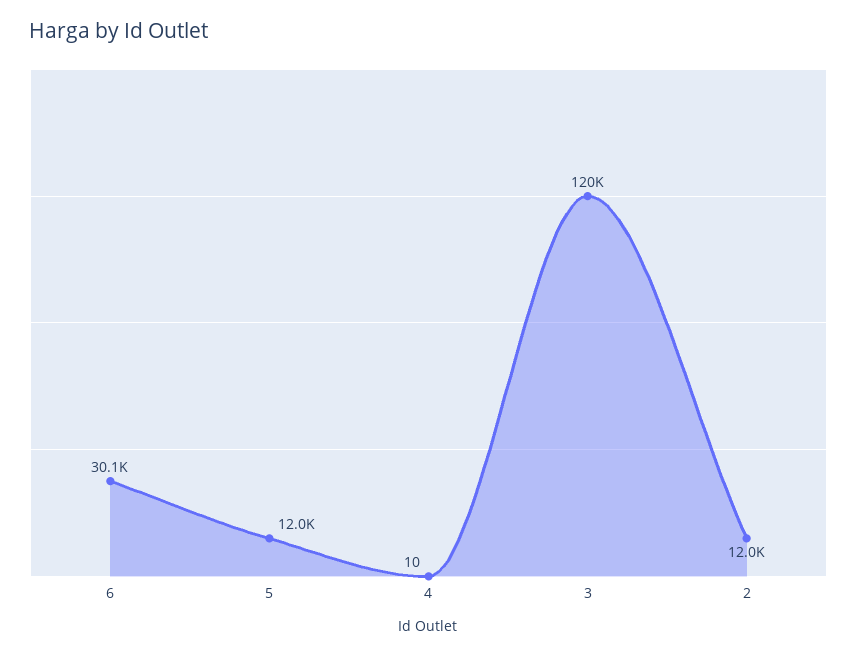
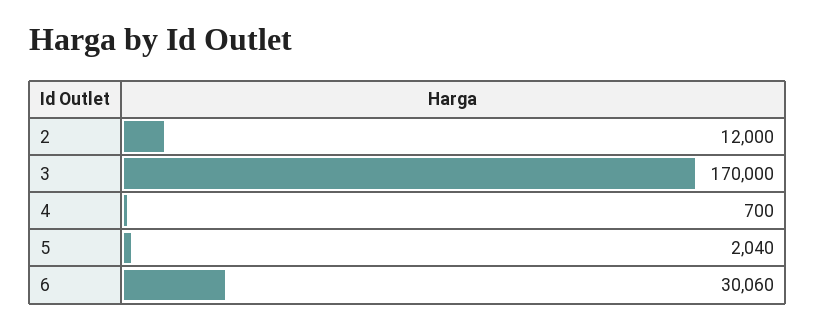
  {
    "6": 30060,
-   "5": 12000,
+   "5": 2040,
-   "4": 10,
+   "4": 700,
-   "3": 120000,
+   "3": 170000,
    "2": 12000
  }

